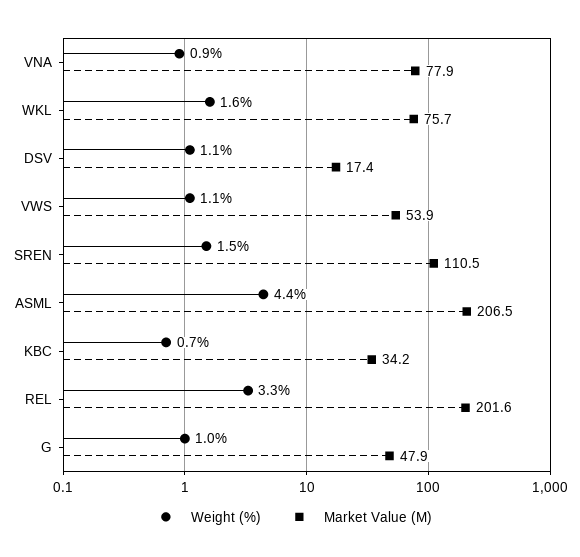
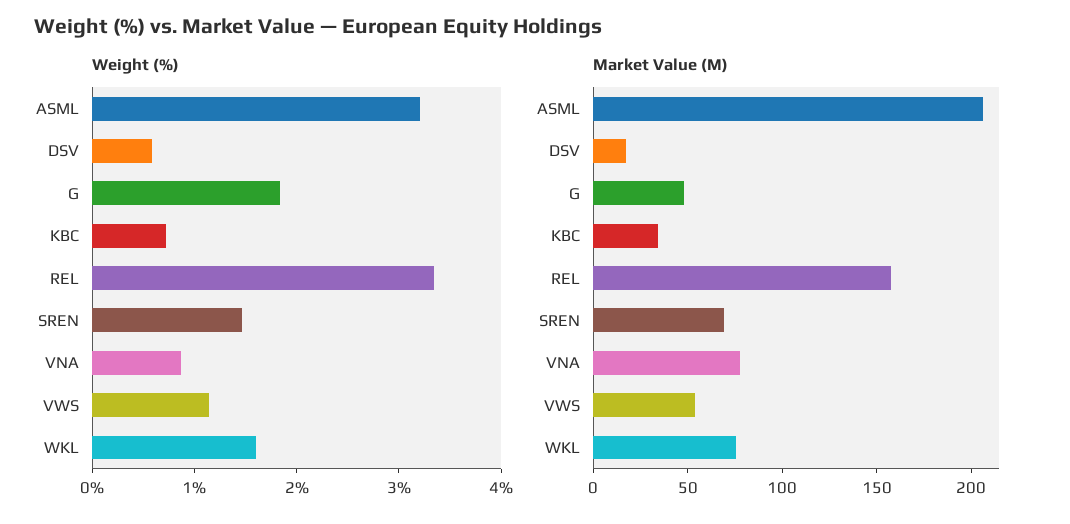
  {
    "Weight (%)": {
      "VNA": 0.9,
      "WKL": 1.6,
-     "DSV": 1.1,
+     "DSV": 0.6,
      "VWS": 1.1,
      "SREN": 1.5,
-     "ASML": 4.4,
+     "ASML": 3.2,
      "KBC": 0.7,
      "REL": 3.3,
-     "G": 1
+     "G": 1.8
    },
    "Market Value (M)": {
      "VNA": 77.9,
      "WKL": 75.7,
      "DSV": 17.4,
      "VWS": 53.9,
-     "SREN": 110.5,
+     "SREN": 70,
      "ASML": 206.5,
      "KBC": 34.2,
-     "REL": 201.6,
+     "REL": 160,
      "G": 47.9
    }
  }

